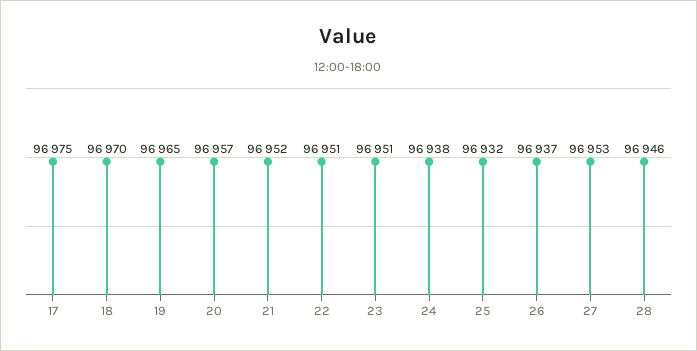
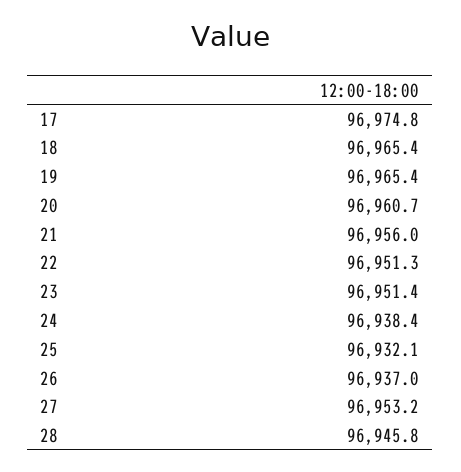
  {
    "17": 96974.8,
-   "18": 96970,
+   "18": 96965.4,
    "19": 96965.4,
-   "20": 96957,
+   "20": 96960.7,
-   "21": 96952,
+   "21": 96956,
    "22": 96951.3,
    "23": 96951.4,
    "24": 96938.4,
    "25": 96932.1,
    "26": 96937,
    "27": 96953.2,
    "28": 96945.8
  }

